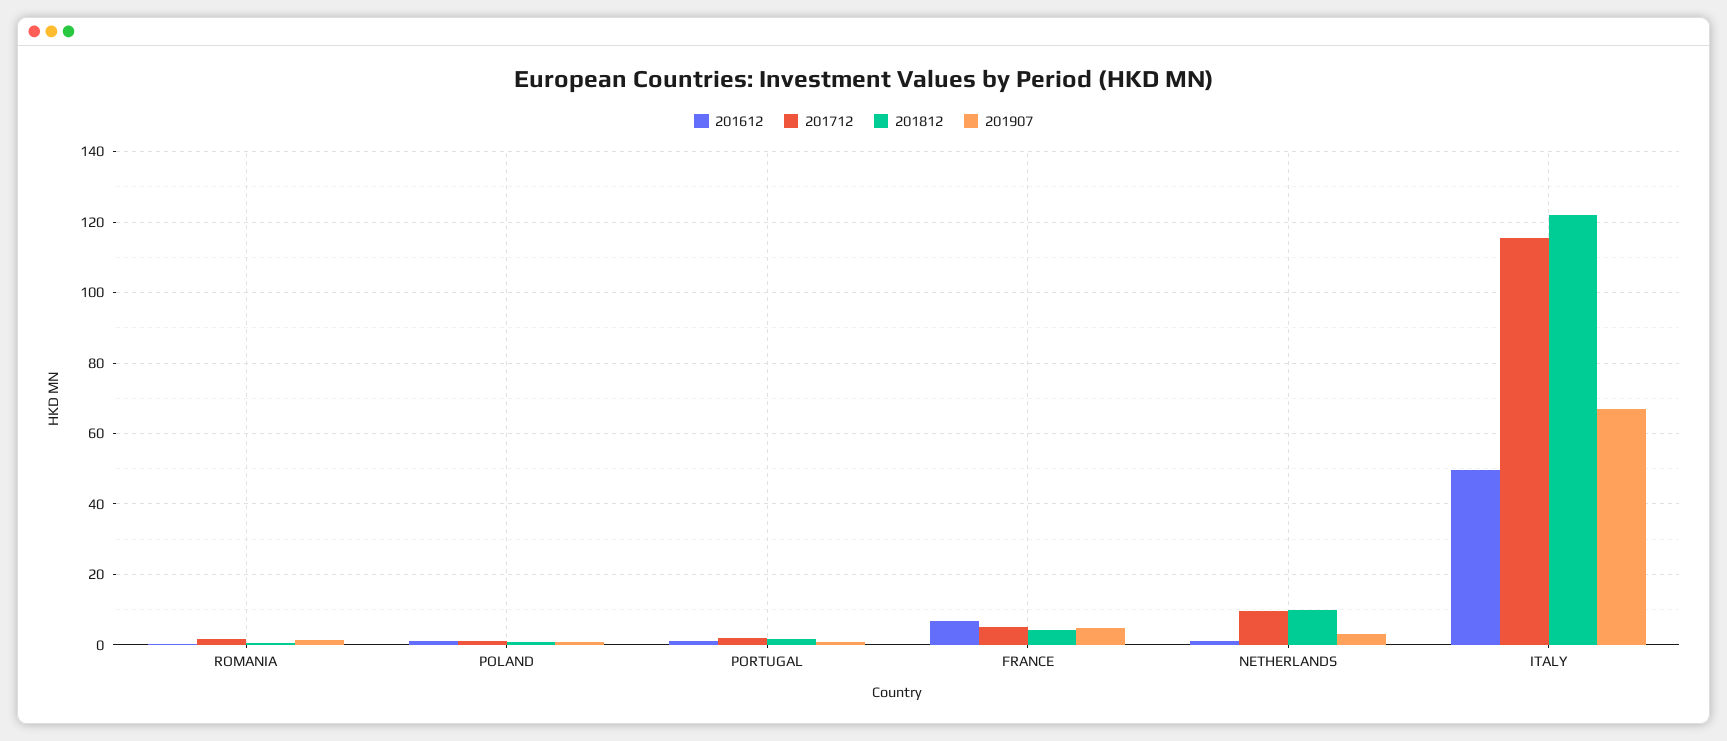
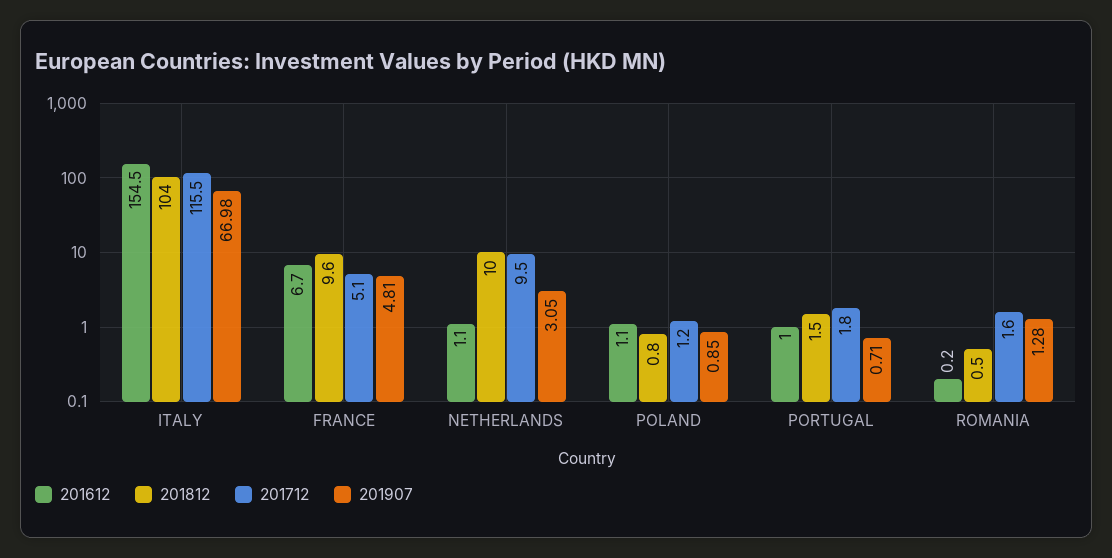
  {
    "201612": {
      "ROMANIA": 0.2,
      "POLAND": 1.1,
      "PORTUGAL": 1,
      "FRANCE": 6.7,
      "NETHERLANDS": 1.1,
-     "ITALY": 50
+     "ITALY": 154.5
    },
    "201712": {
      "ROMANIA": 1.6,
      "POLAND": 1.2,
      "PORTUGAL": 1.8,
      "FRANCE": 5.1,
      "NETHERLANDS": 9.5,
      "ITALY": 115.5
    },
    "201812": {
      "ROMANIA": 0.5,
      "POLAND": 0.8,
      "PORTUGAL": 1.5,
-     "FRANCE": 4,
+     "FRANCE": 9.6,
      "NETHERLANDS": 10,
-     "ITALY": 122
+     "ITALY": 104
    },
    "201907": {
      "ROMANIA": 1.28,
      "POLAND": 0.85,
      "PORTUGAL": 0.71,
      "FRANCE": 4.81,
      "NETHERLANDS": 3.05,
      "ITALY": 66.98
    }
  }

